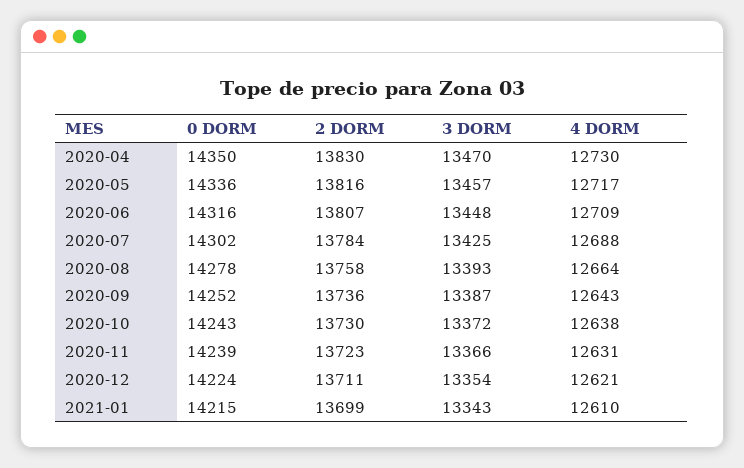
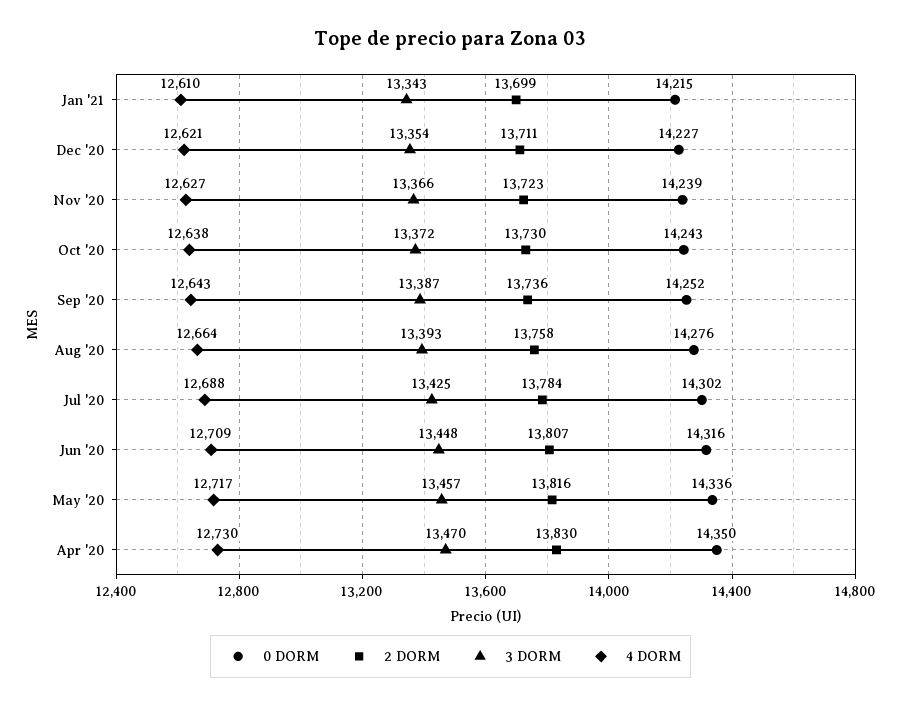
  {
    "0 DORM": {
      "2020-04": 14350,
      "2020-05": 14336,
      "2020-06": 14316,
      "2020-07": 14302,
-     "2020-08": 14278,
+     "2020-08": 14276,
      "2020-09": 14252,
      "2020-10": 14243,
      "2020-11": 14239,
-     "2020-12": 14224,
+     "2020-12": 14227,
      "2021-01": 14215
    },
    "2 DORM": {
      "2020-04": 13830,
      "2020-05": 13816,
      "2020-06": 13807,
      "2020-07": 13784,
      "2020-08": 13758,
      "2020-09": 13736,
      "2020-10": 13730,
      "2020-11": 13723,
      "2020-12": 13711,
      "2021-01": 13699
    },
    "3 DORM": {
      "2020-04": 13470,
      "2020-05": 13457,
      "2020-06": 13448,
      "2020-07": 13425,
      "2020-08": 13393,
      "2020-09": 13387,
      "2020-10": 13372,
      "2020-11": 13366,
      "2020-12": 13354,
      "2021-01": 13343
    },
    "4 DORM": {
      "2020-04": 12730,
      "2020-05": 12717,
      "2020-06": 12709,
      "2020-07": 12688,
      "2020-08": 12664,
      "2020-09": 12643,
      "2020-10": 12638,
-     "2020-11": 12631,
+     "2020-11": 12627,
      "2020-12": 12621,
      "2021-01": 12610
    }
  }

